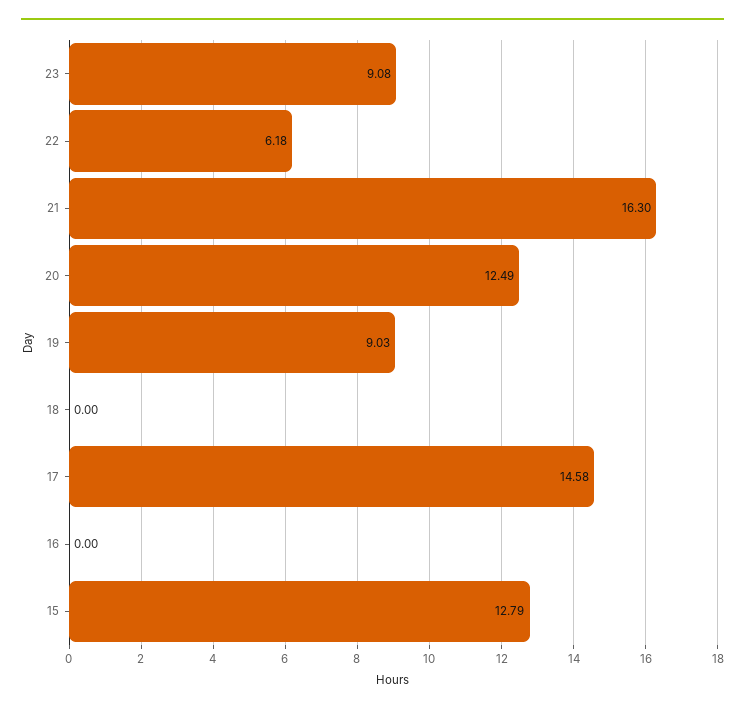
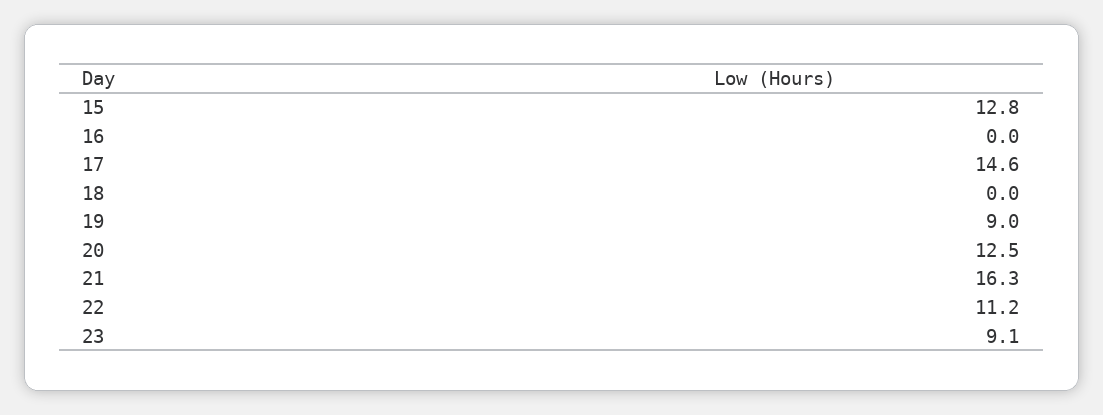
  {
    "23": 9.08,
-   "22": 6.18,
+   "22": 11.2,
    "21": 16.3,
    "20": 12.49,
    "19": 9.03,
    "18": 0,
    "17": 14.58,
    "16": 0,
    "15": 12.79
  }

